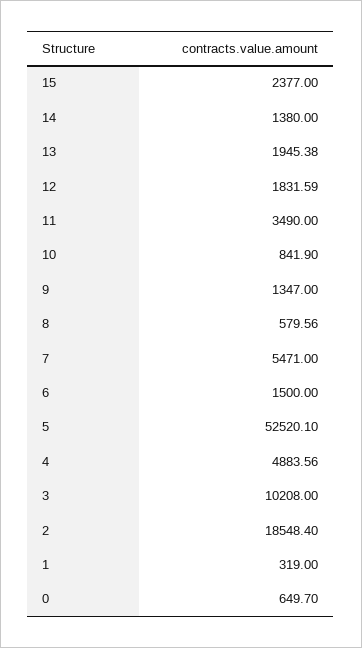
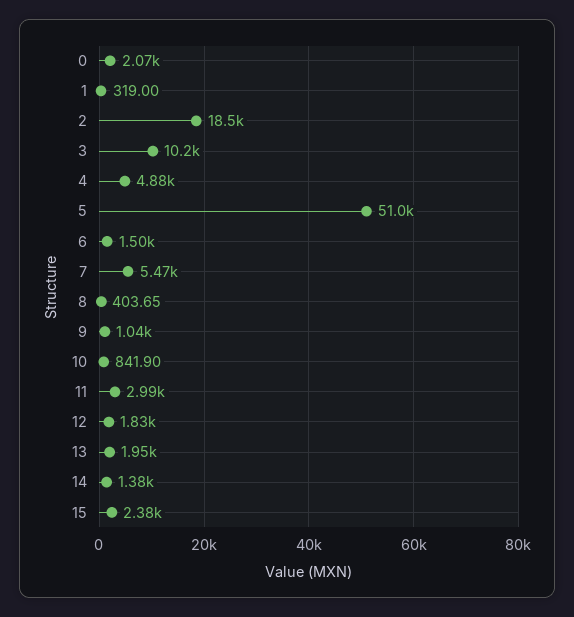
  {
    "15": 2377,
    "14": 1380,
    "13": 1945.38,
    "12": 1831.59,
-   "11": 3490,
+   "11": 2990,
    "10": 841.9,
-   "9": 1347,
+   "9": 1040,
-   "8": 579.56,
+   "8": 403.65,
    "7": 5471,
    "6": 1500,
-   "5": 52520.1,
+   "5": 51000,
    "4": 4883.56,
    "3": 10208,
    "2": 18548.4,
    "1": 319,
-   "0": 649.7
+   "0": 2070
  }

